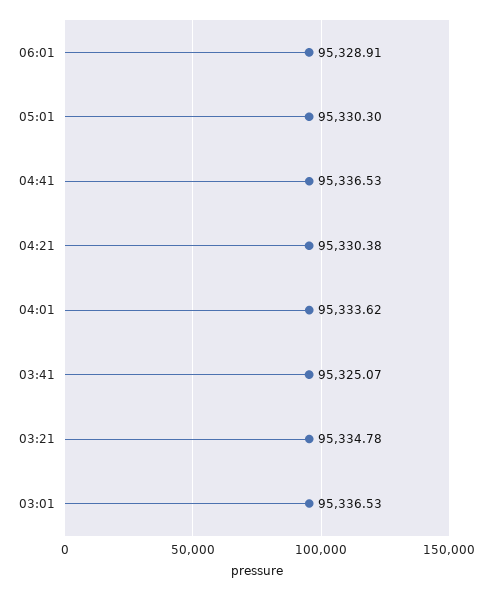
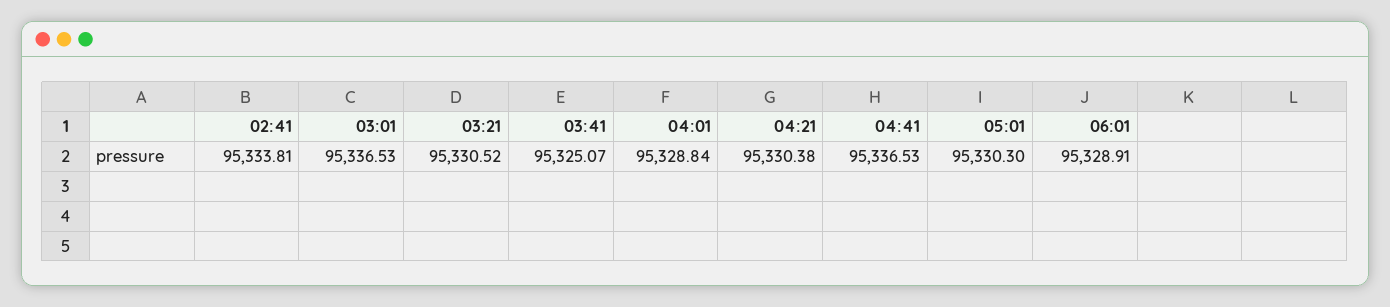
  {
    "06:01": 95328.91,
    "05:01": 95330.3,
    "04:41": 95336.53,
    "04:21": 95330.38,
-   "04:01": 95333.62,
+   "04:01": 95328.84,
    "03:41": 95325.07,
-   "03:21": 95334.78,
+   "03:21": 95330.52,
-   "03:01": 95336.53
+   "03:01": 95336.53,
+   "02:41": 95333.81
  }

